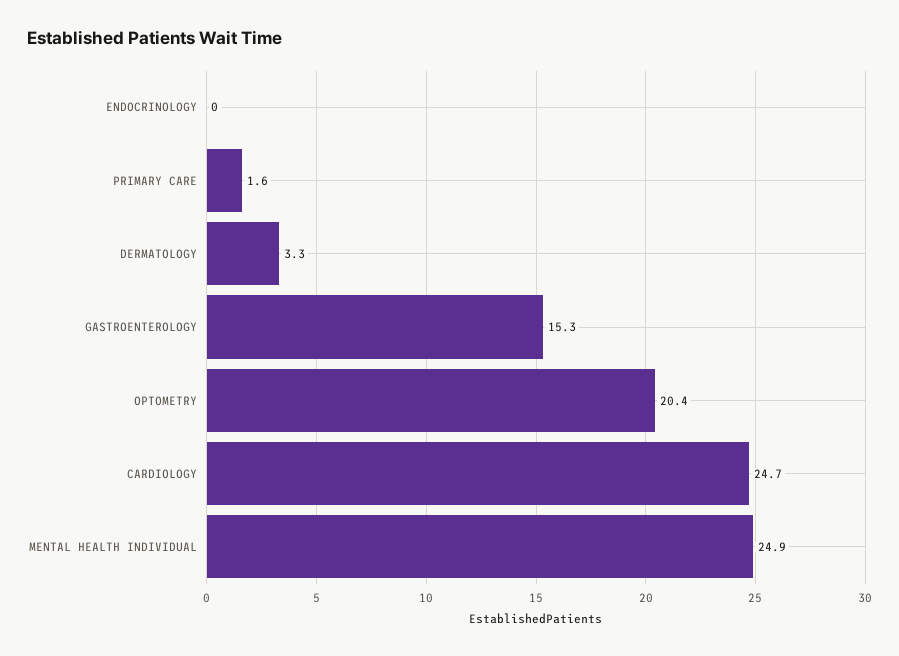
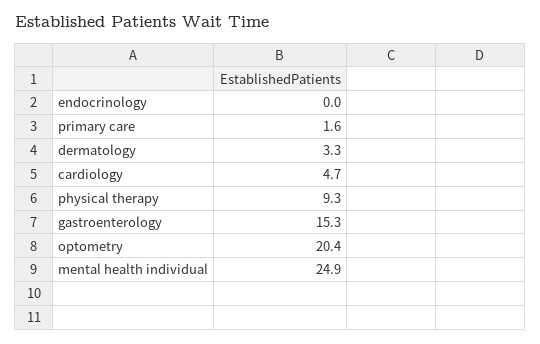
  {
    "ENDOCRINOLOGY": 0,
    "PRIMARY CARE": 1.6,
    "DERMATOLOGY": 3.3,
    "GASTROENTEROLOGY": 15.3,
    "OPTOMETRY": 20.4,
-   "CARDIOLOGY": 24.7,
+   "CARDIOLOGY": 4.7,
-   "MENTAL HEALTH INDIVIDUAL": 24.9
+   "MENTAL HEALTH INDIVIDUAL": 24.9,
+   "physical therapy": 9.3
  }

